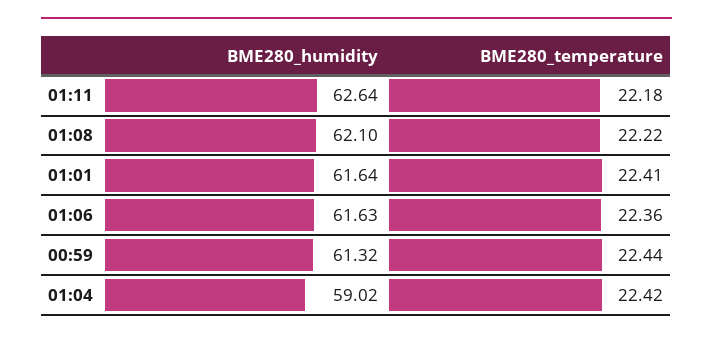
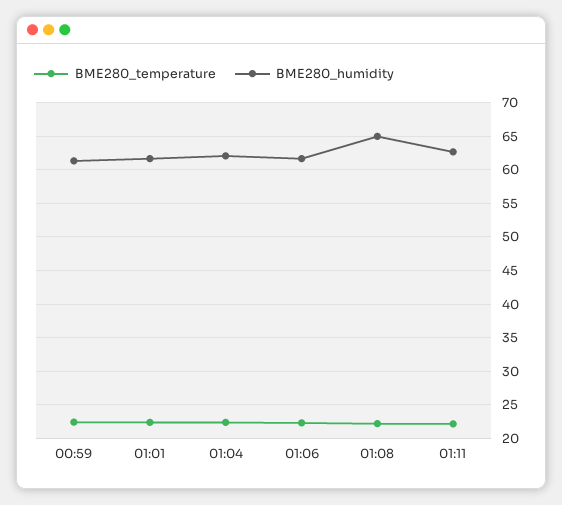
  {
    "BME280_humidity": {
      "01:11": 62.64,
-     "01:08": 62.1,
+     "01:08": 65,
      "01:01": 61.64,
      "01:06": 61.63,
      "00:59": 61.32,
-     "01:04": 59.02
+     "01:04": 62
    },
    "BME280_temperature": {
      "01:11": 22.18,
      "01:08": 22.22,
      "01:01": 22.41,
      "01:06": 22.36,
      "00:59": 22.44,
      "01:04": 22.42
    }
  }

